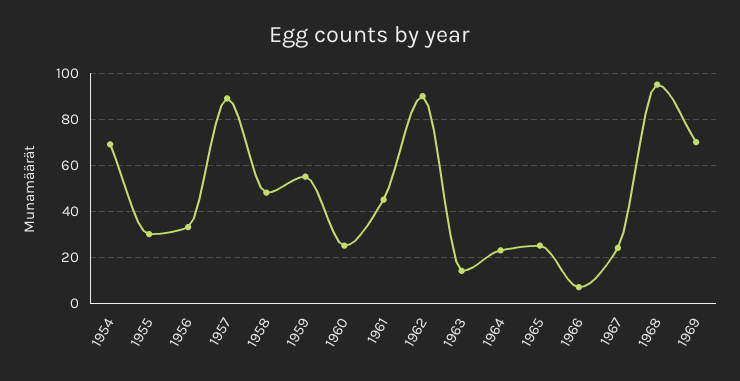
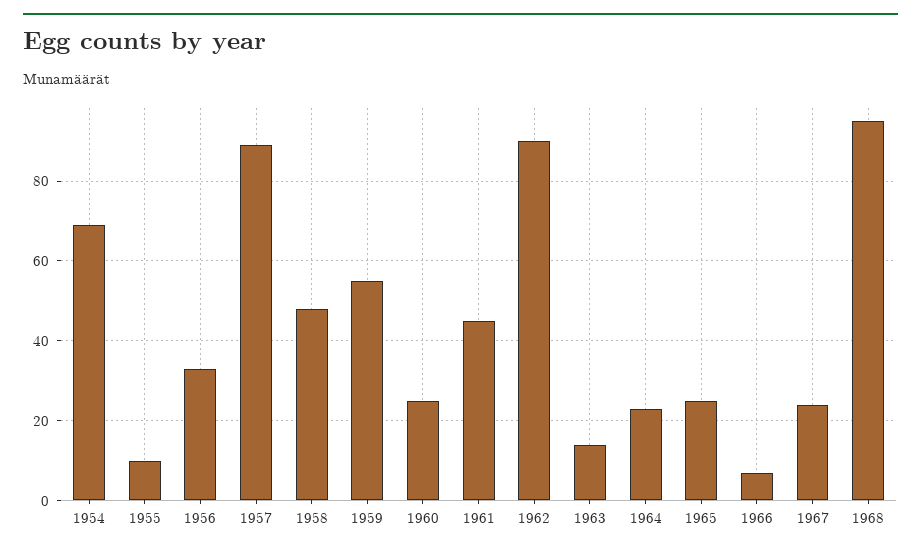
  {
    "1954": 70,
-   "1955": 30,
+   "1955": 10,
    "1956": 35,
    "1957": 90,
    "1958": 50,
    "1959": 55,
    "1960": 25,
    "1961": 45,
    "1962": 90,
    "1963": 15,
    "1964": 25,
    "1965": 25,
    "1966": 5,
    "1967": 25,
-   "1968": 95,
+   "1968": 95
-   "1969": 70
  }

